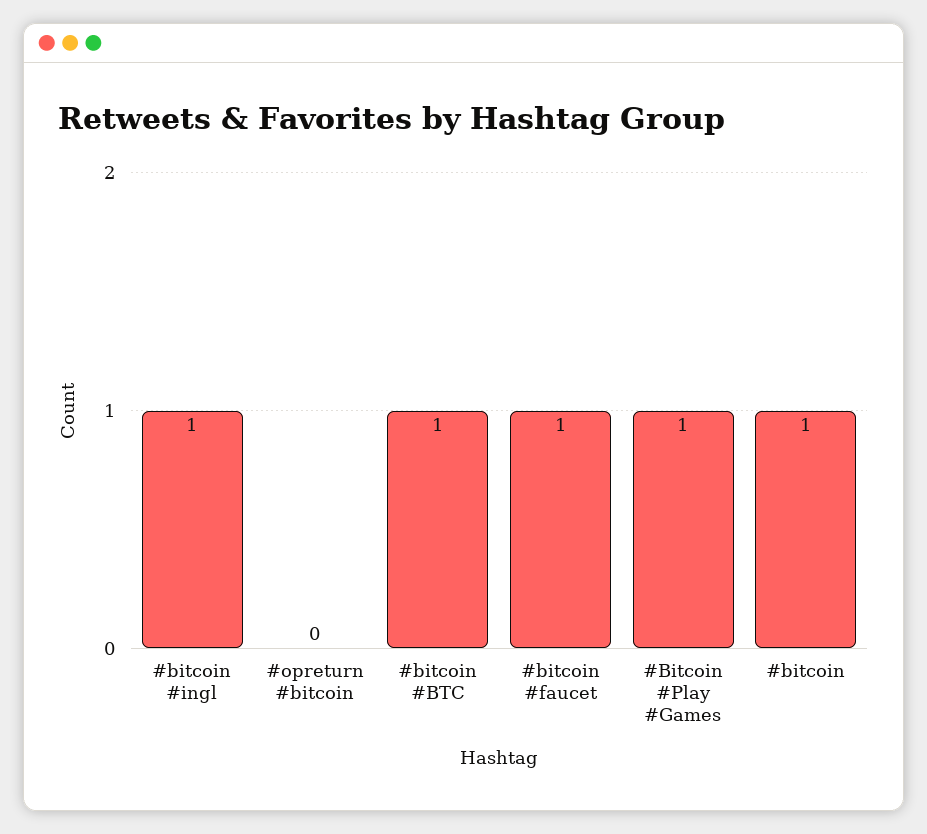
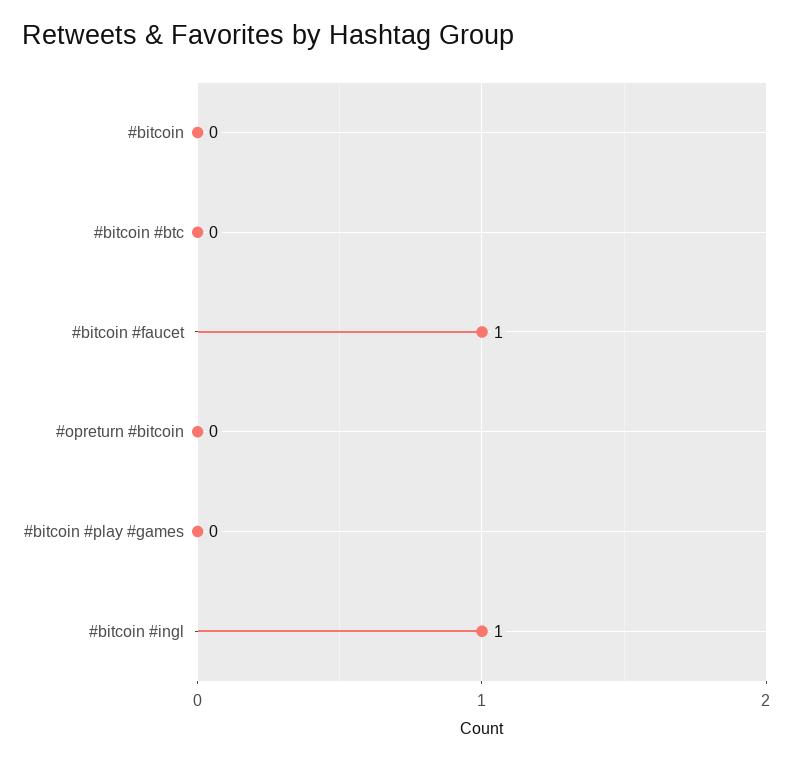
  {
    "#bitcoin #ingl": 1,
    "#opreturn #bitcoin": 0,
-   "#bitcoin #BTC": 1,
+   "#bitcoin #BTC": 0,
    "#bitcoin #faucet": 1,
-   "#Bitcoin #Play #Games": 1,
+   "#Bitcoin #Play #Games": 0,
-   "#bitcoin": 1
+   "#bitcoin": 0
  }

